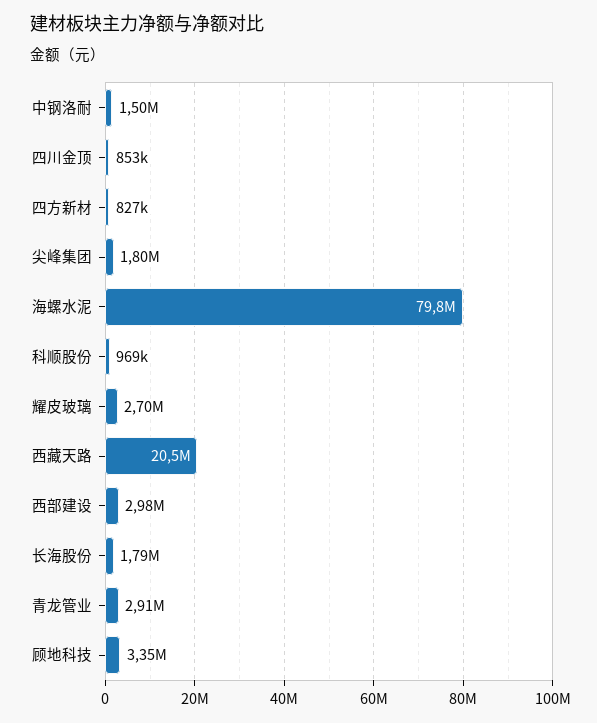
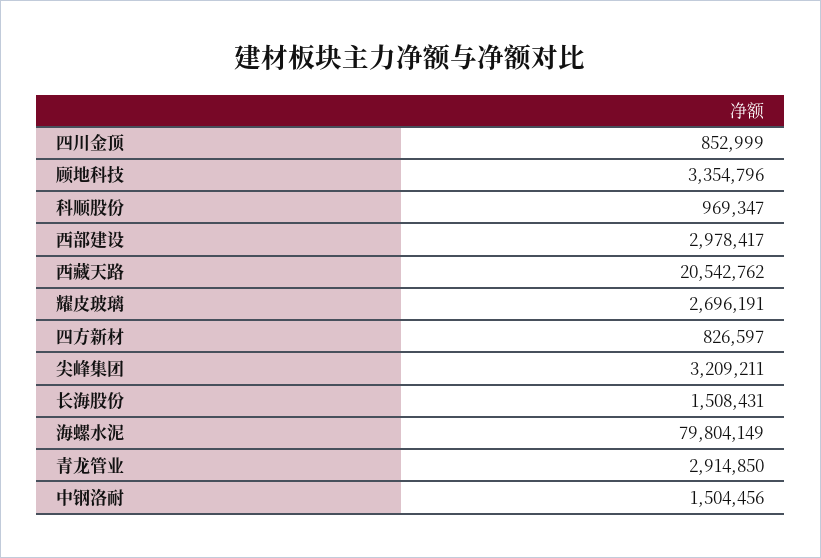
  {
    "中钢洛耐": 1504456,
    "四川金顶": 852999,
    "四方新材": 826597,
-   "尖峰集团": 1800000,
+   "尖峰集团": 3209211,
    "海螺水泥": 79804149,
    "科顺股份": 969347,
    "耀皮玻璃": 2696191,
    "西藏天路": 20542762,
    "西部建设": 2978417,
-   "长海股份": 1790000,
+   "长海股份": 1508431,
    "青龙管业": 2914850,
    "顾地科技": 3354796
  }

